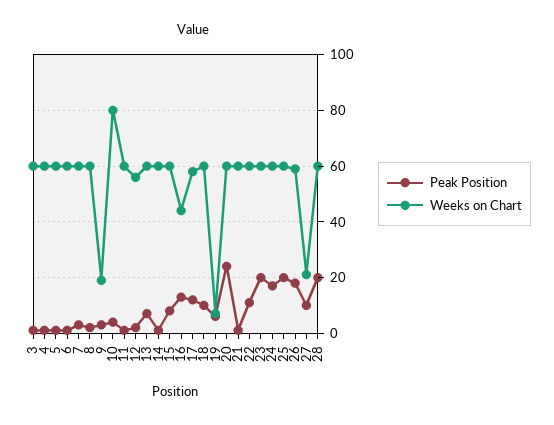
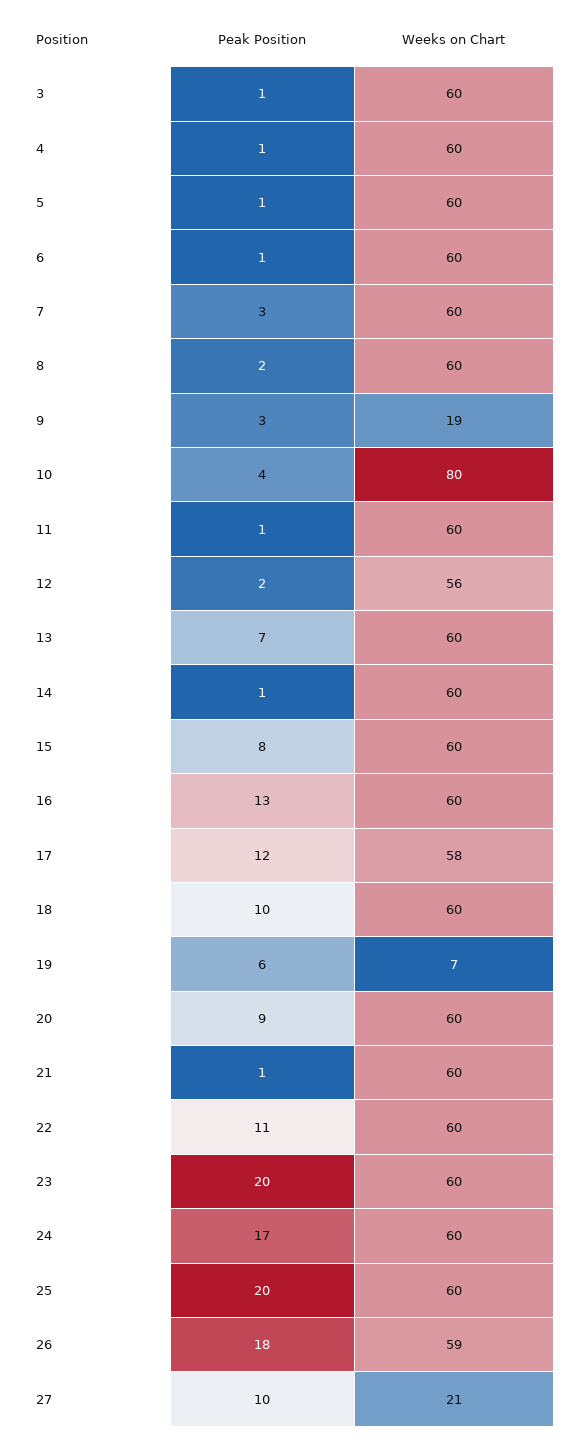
  {
    "Peak Position": {
      "3": 1,
      "4": 1,
      "5": 1,
      "6": 1,
      "7": 3,
      "8": 2,
      "9": 3,
      "10": 4,
      "11": 1,
      "12": 2,
      "13": 7,
      "14": 1,
      "15": 8,
      "16": 13,
      "17": 12,
      "18": 10,
      "19": 6,
-     "20": 25,
+     "20": 9,
      "21": 1,
      "22": 11,
      "23": 20,
      "24": 17,
      "25": 20,
      "26": 18,
-     "27": 10,
+     "27": 10
-     "28": 20
    },
    "Weeks on Chart": {
      "3": 60,
      "4": 60,
      "5": 60,
      "6": 60,
      "7": 60,
      "8": 60,
      "9": 19,
      "10": 80,
      "11": 60,
      "12": 56,
      "13": 60,
      "14": 60,
      "15": 60,
-     "16": 45,
+     "16": 60,
      "17": 58,
      "18": 60,
      "19": 7,
      "20": 60,
      "21": 60,
      "22": 60,
      "23": 60,
      "24": 60,
      "25": 60,
      "26": 59,
-     "27": 21,
+     "27": 21
-     "28": 60
    }
  }

